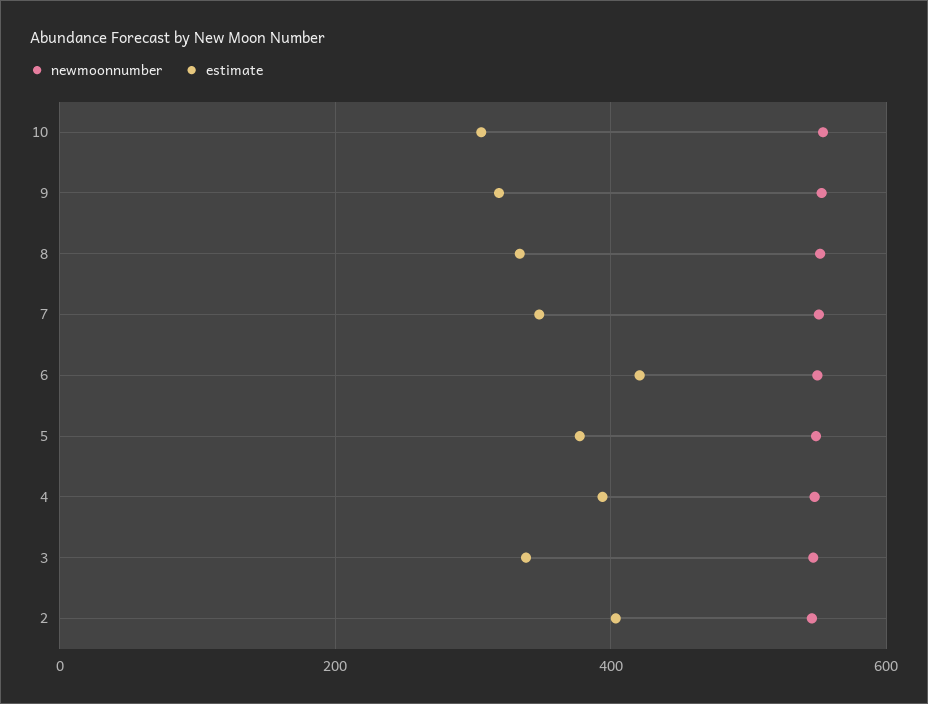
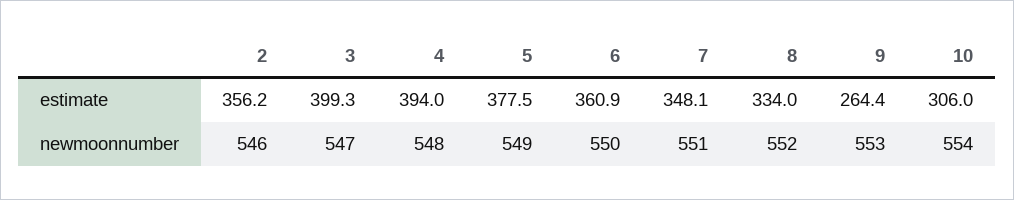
  {
    "newmoonnumber": {
      "10": 554,
      "9": 553,
      "8": 552,
      "7": 551,
      "6": 550,
      "5": 549,
      "4": 548,
      "3": 547,
      "2": 546
    },
    "estimate": {
      "10": 306,
-     "9": 320,
+     "9": 264.4,
      "8": 334,
      "7": 348.1,
-     "6": 420,
+     "6": 360.9,
      "5": 377.5,
      "4": 394,
-     "3": 340,
+     "3": 399.3,
-     "2": 400
+     "2": 356.2
    }
  }

